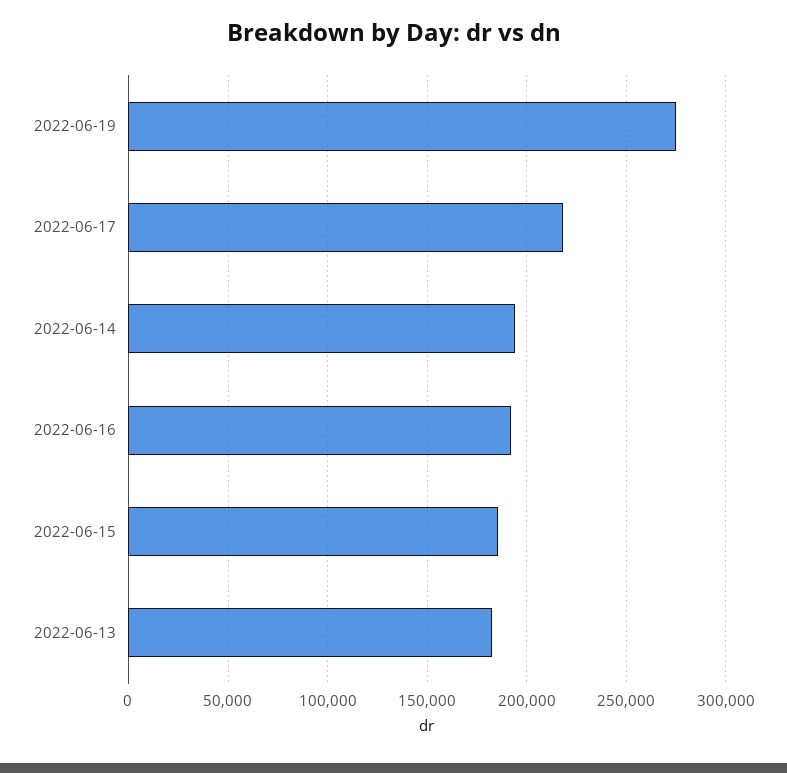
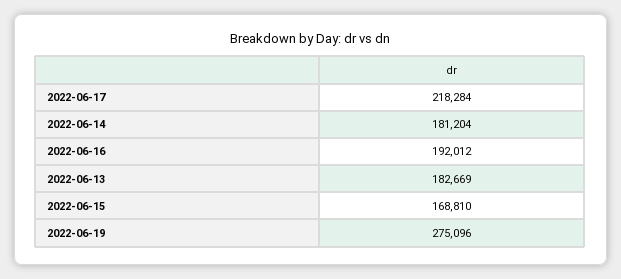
  {
    "2022-06-19": 275096,
    "2022-06-17": 218284,
-   "2022-06-14": 195000,
+   "2022-06-14": 181204,
    "2022-06-16": 192012,
-   "2022-06-15": 185000,
+   "2022-06-15": 168810,
    "2022-06-13": 182669
  }

